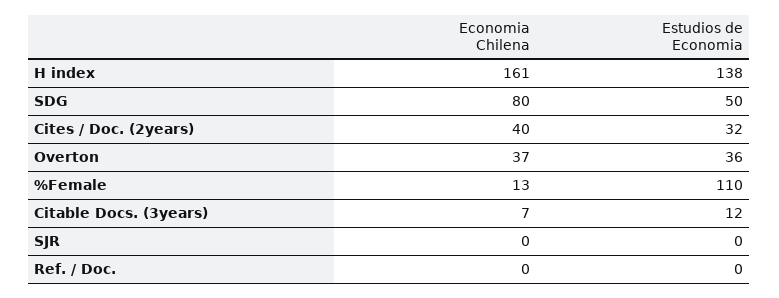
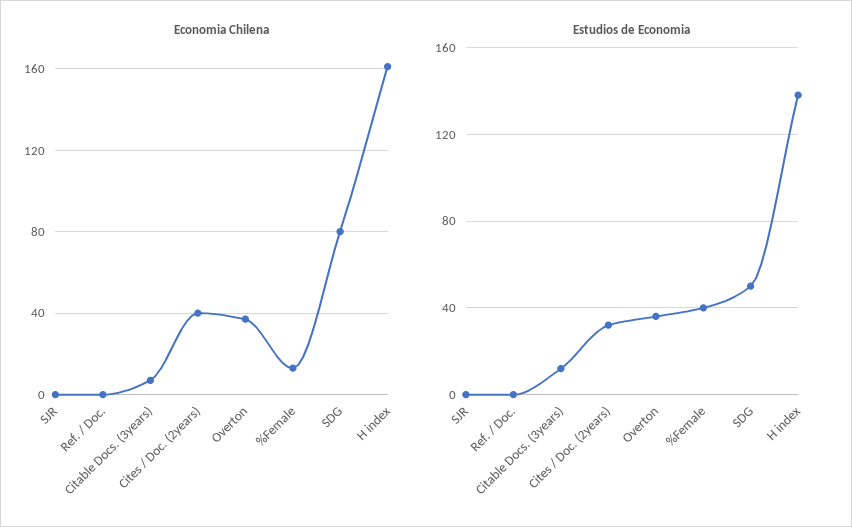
  {
    "Economia Chilena": {
      "H index": 161,
      "SDG": 80,
      "Cites / Doc. (2years)": 40,
      "Overton": 37,
      "%Female": 13,
      "Citable Docs. (3years)": 7,
      "SJR": 0,
      "Ref. / Doc.": 0
    },
    "Estudios de Economia": {
      "H index": 138,
      "SDG": 50,
      "Cites / Doc. (2years)": 32,
      "Overton": 36,
-     "%Female": 110,
+     "%Female": 40,
      "Citable Docs. (3years)": 12,
      "SJR": 0,
      "Ref. / Doc.": 0
    }
  }

